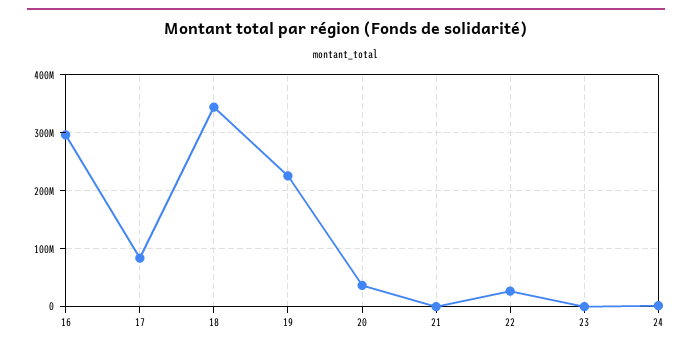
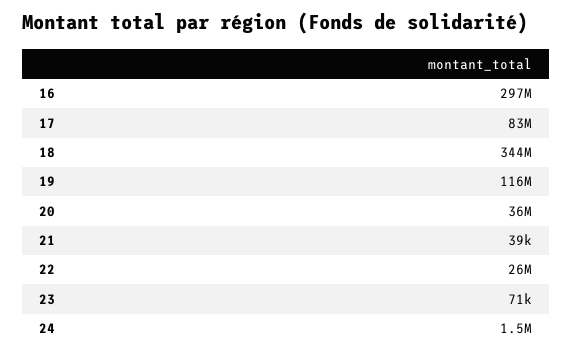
  {
    "16": 297000000,
    "17": 83000000,
    "18": 344000000,
-   "19": 220000000,
+   "19": 116000000,
    "20": 36000000,
    "21": 39000,
    "22": 26000000,
    "23": 71000,
    "24": 1500000
  }

